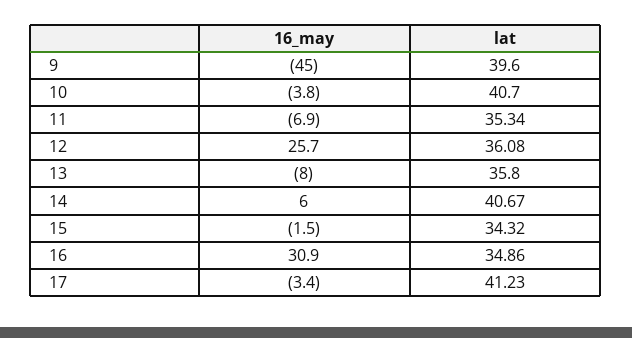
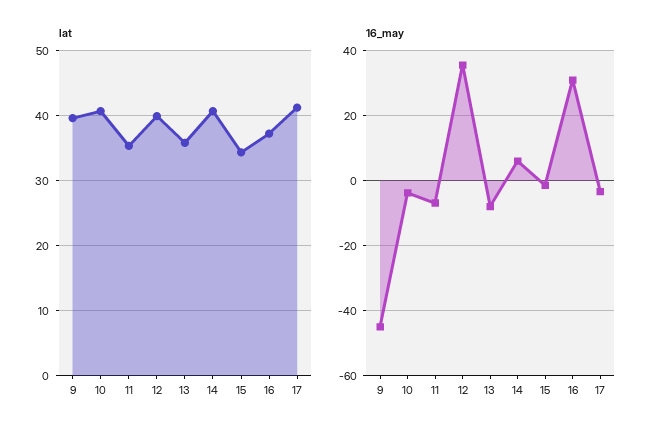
  {
    "16_may": {
      "9": -45,
      "10": -3.8,
      "11": -6.9,
-     "12": 25.7,
+     "12": 36,
      "13": -8,
      "14": 6,
      "15": -1.5,
      "16": 30.9,
      "17": -3.4
    },
    "lat": {
      "9": 39.6,
      "10": 40.7,
      "11": 35.34,
-     "12": 36.08,
+     "12": 40,
      "13": 35.8,
      "14": 40.67,
      "15": 34.32,
-     "16": 34.86,
+     "16": 37,
      "17": 41.23
    }
  }

